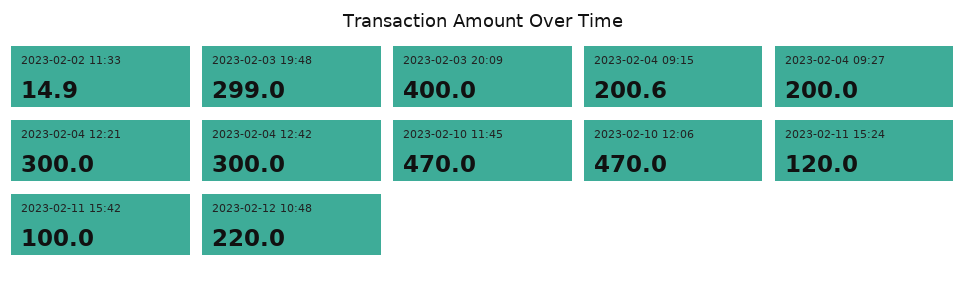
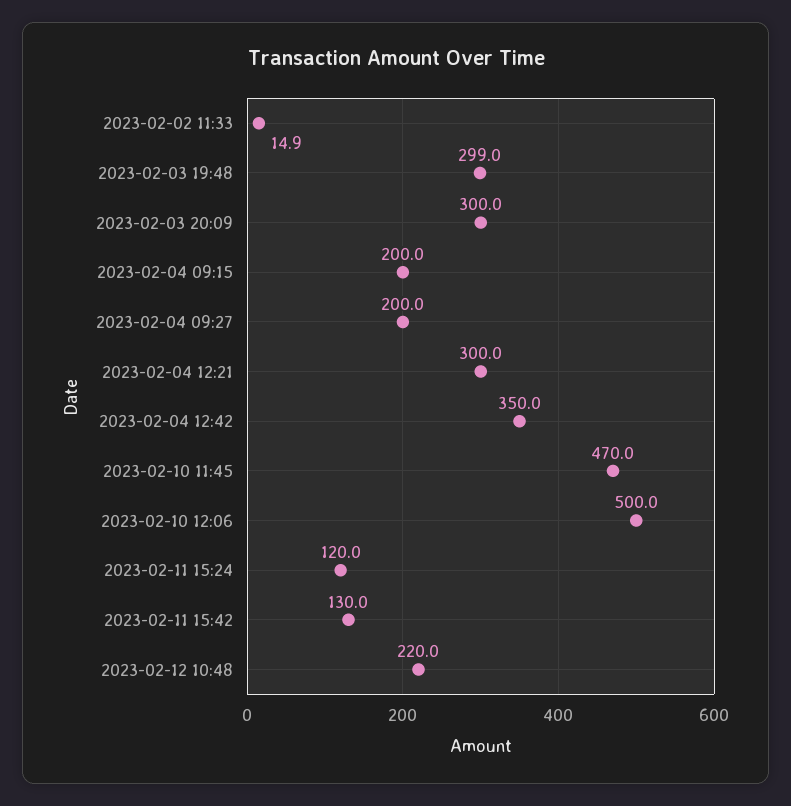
  {
    "2023-02-02 11:33": 14.9,
    "2023-02-03 19:48": 299,
-   "2023-02-03 20:09": 400,
+   "2023-02-03 20:09": 300,
-   "2023-02-04 09:15": 200.6,
+   "2023-02-04 09:15": 200,
    "2023-02-04 09:27": 200,
    "2023-02-04 12:21": 300,
-   "2023-02-04 12:42": 300,
+   "2023-02-04 12:42": 350,
    "2023-02-10 11:45": 470,
-   "2023-02-10 12:06": 470,
+   "2023-02-10 12:06": 500,
    "2023-02-11 15:24": 120,
-   "2023-02-11 15:42": 100,
+   "2023-02-11 15:42": 130,
    "2023-02-12 10:48": 220
  }

